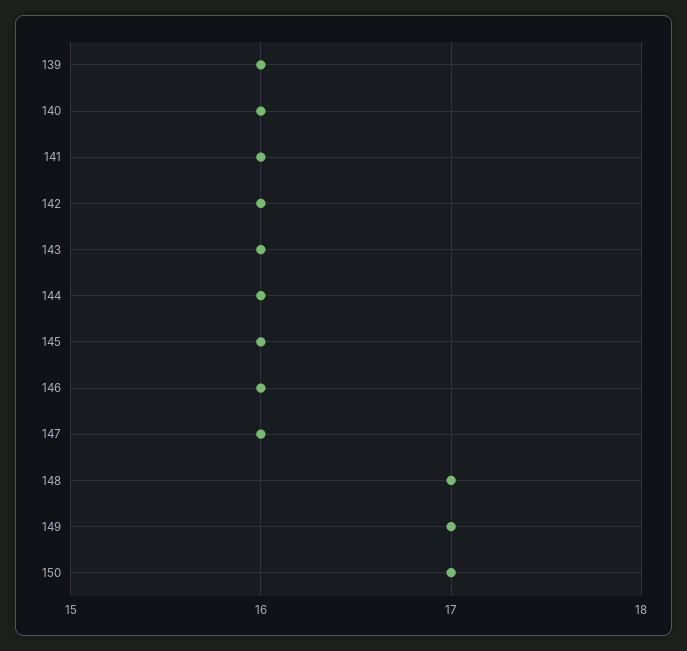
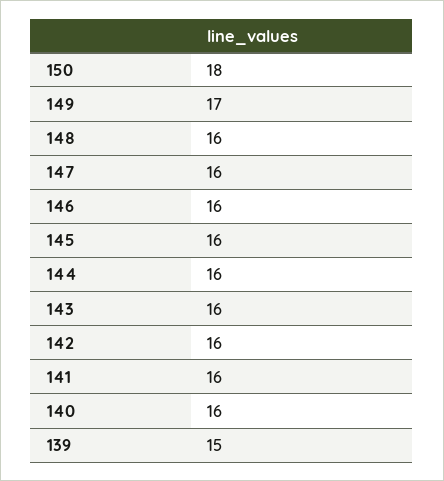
  {
-   "139": 16,
+   "139": 15,
    "140": 16,
    "141": 16,
    "142": 16,
    "143": 16,
    "144": 16,
    "145": 16,
    "146": 16,
    "147": 16,
-   "148": 17,
+   "148": 16,
    "149": 17,
-   "150": 17
+   "150": 18
  }

